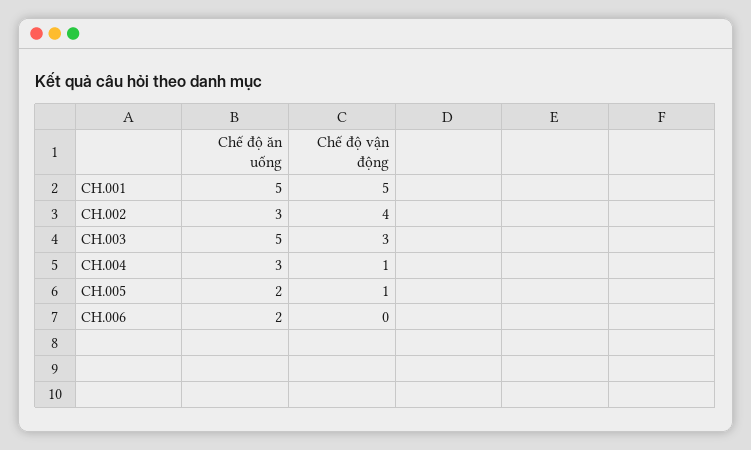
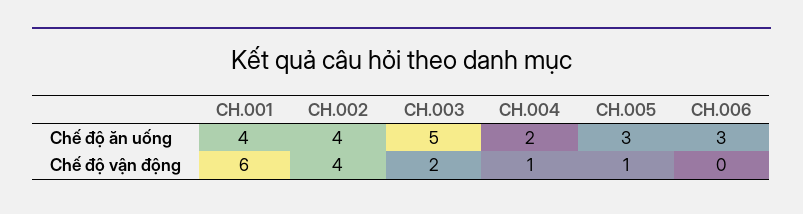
  {
    "Chế độ ăn uống": {
-     "CH.001": 5,
+     "CH.001": 4,
-     "CH.002": 3,
+     "CH.002": 4,
      "CH.003": 5,
-     "CH.004": 3,
+     "CH.004": 2,
-     "CH.005": 2,
+     "CH.005": 3,
-     "CH.006": 2
+     "CH.006": 3
    },
    "Chế độ vận động": {
-     "CH.001": 5,
+     "CH.001": 6,
      "CH.002": 4,
-     "CH.003": 3,
+     "CH.003": 2,
      "CH.004": 1,
      "CH.005": 1,
      "CH.006": 0
    }
  }

